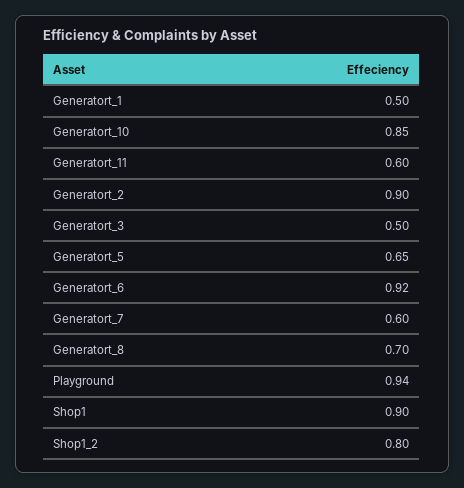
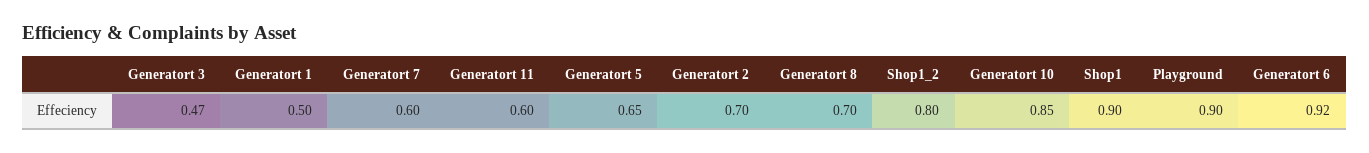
  {
    "Generatort_1": 0.5,
    "Generatort_10": 0.85,
    "Generatort_11": 0.6,
-   "Generatort_2": 0.9,
+   "Generatort_2": 0.7,
-   "Generatort_3": 0.5,
+   "Generatort_3": 0.47,
    "Generatort_5": 0.65,
    "Generatort_6": 0.92,
    "Generatort_7": 0.6,
    "Generatort_8": 0.7,
-   "Playground": 0.94,
+   "Playground": 0.9,
    "Shop1": 0.9,
    "Shop1_2": 0.8
  }

